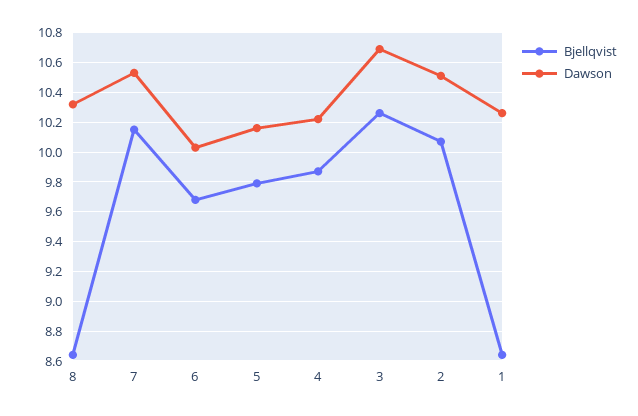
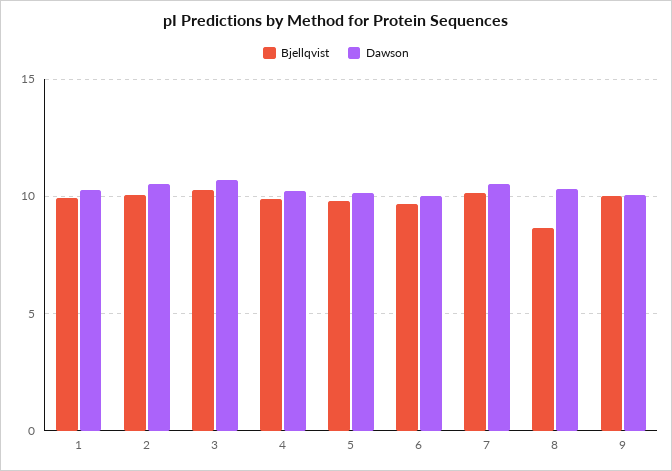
  {
    "Bjellqvist": {
      "8": 8.65,
      "7": 10.15,
      "6": 9.7,
      "5": 9.8,
      "4": 9.85,
      "3": 10.25,
      "2": 10.05,
-     "1": 8.65
+     "1": 10,
+     "9": 10
    },
    "Dawson": {
      "8": 10.3,
      "7": 10.55,
      "6": 10.05,
      "5": 10.15,
      "4": 10.2,
      "3": 10.7,
      "2": 10.5,
-     "1": 10.25
+     "1": 10.25,
+     "9": 10
    }
  }

